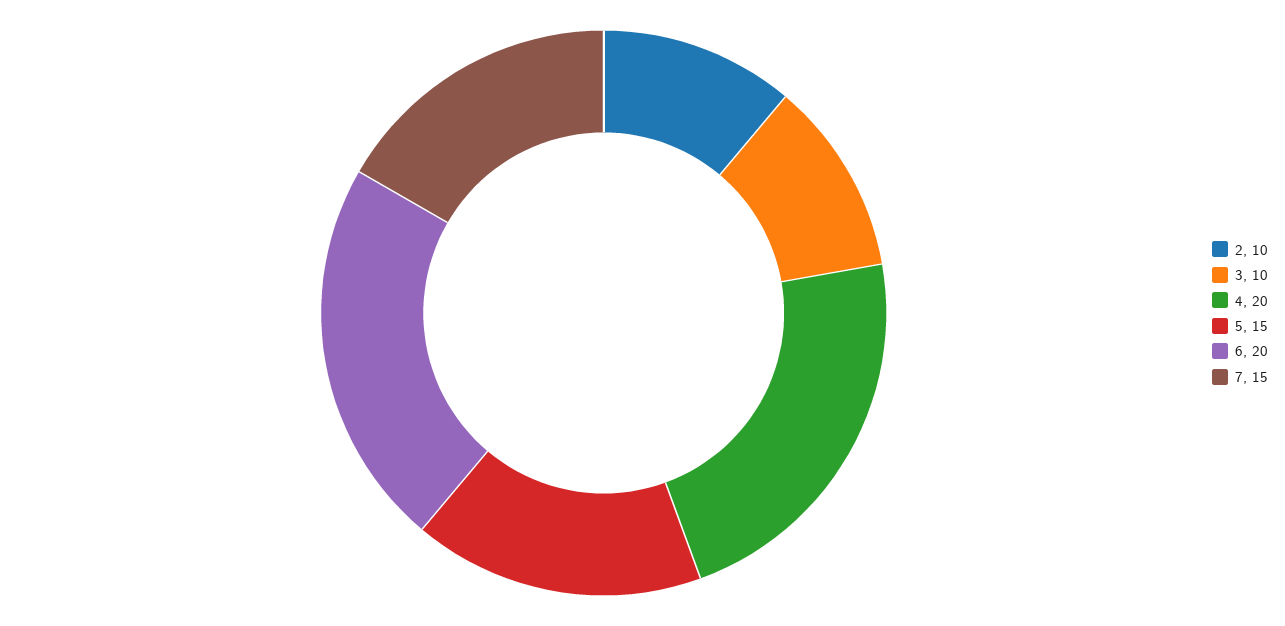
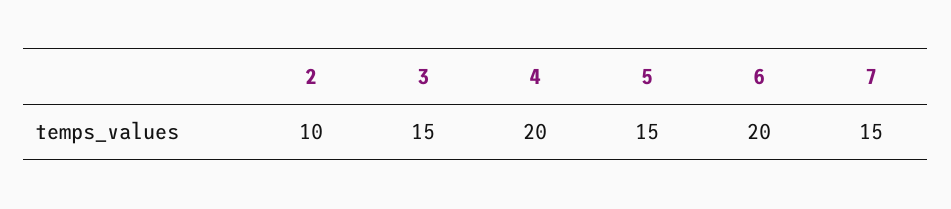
  {
    "2": 10,
-   "3": 10,
+   "3": 15,
    "4": 20,
    "5": 15,
    "6": 20,
    "7": 15
  }

